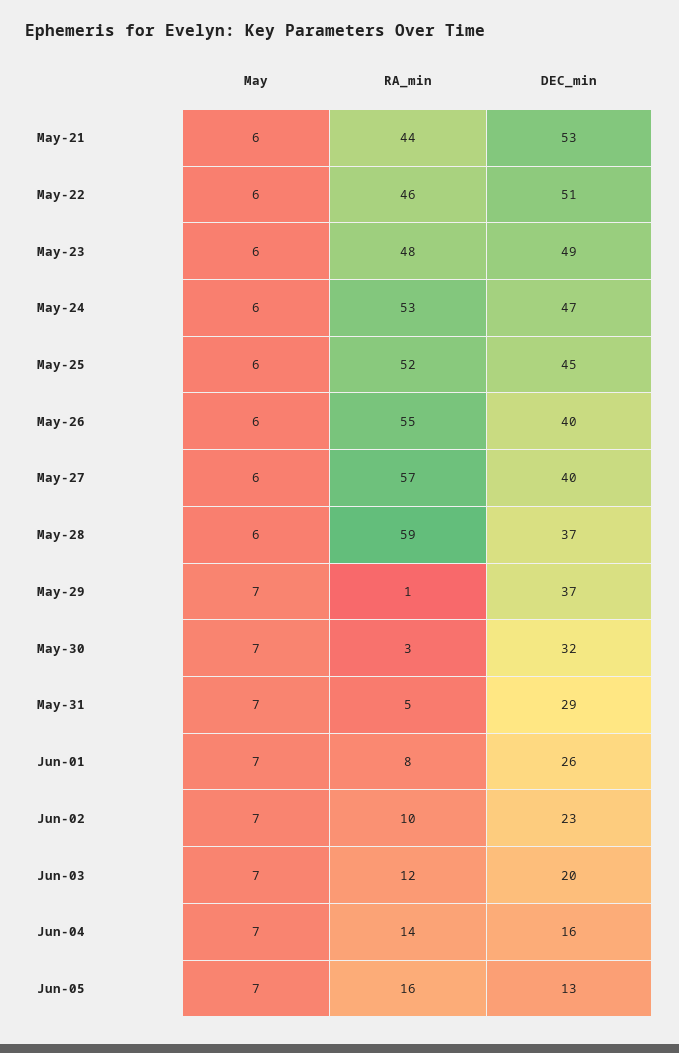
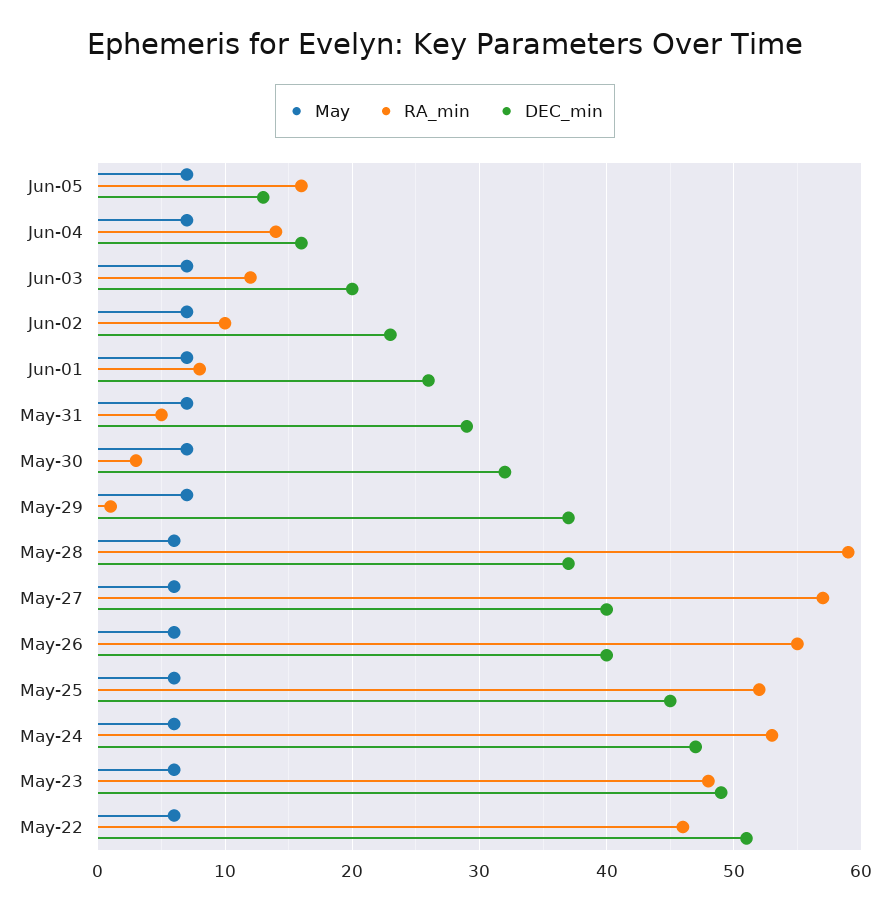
  {
    "May": {
-     "May-21": 6,
      "May-22": 6,
      "May-23": 6,
      "May-24": 6,
      "May-25": 6,
      "May-26": 6,
      "May-27": 6,
      "May-28": 6,
      "May-29": 7,
      "May-30": 7,
      "May-31": 7,
      "Jun-01": 7,
      "Jun-02": 7,
      "Jun-03": 7,
      "Jun-04": 7,
      "Jun-05": 7
    },
    "RA_min": {
-     "May-21": 44,
      "May-22": 46,
      "May-23": 48,
      "May-24": 53,
      "May-25": 52,
      "May-26": 55,
      "May-27": 57,
      "May-28": 59,
      "May-29": 1,
      "May-30": 3,
      "May-31": 5,
      "Jun-01": 8,
      "Jun-02": 10,
      "Jun-03": 12,
      "Jun-04": 14,
      "Jun-05": 16
    },
    "DEC_min": {
-     "May-21": 53,
      "May-22": 51,
      "May-23": 49,
      "May-24": 47,
      "May-25": 45,
      "May-26": 40,
      "May-27": 40,
      "May-28": 37,
      "May-29": 37,
      "May-30": 32,
      "May-31": 29,
      "Jun-01": 26,
      "Jun-02": 23,
      "Jun-03": 20,
      "Jun-04": 16,
      "Jun-05": 13
    }
  }

